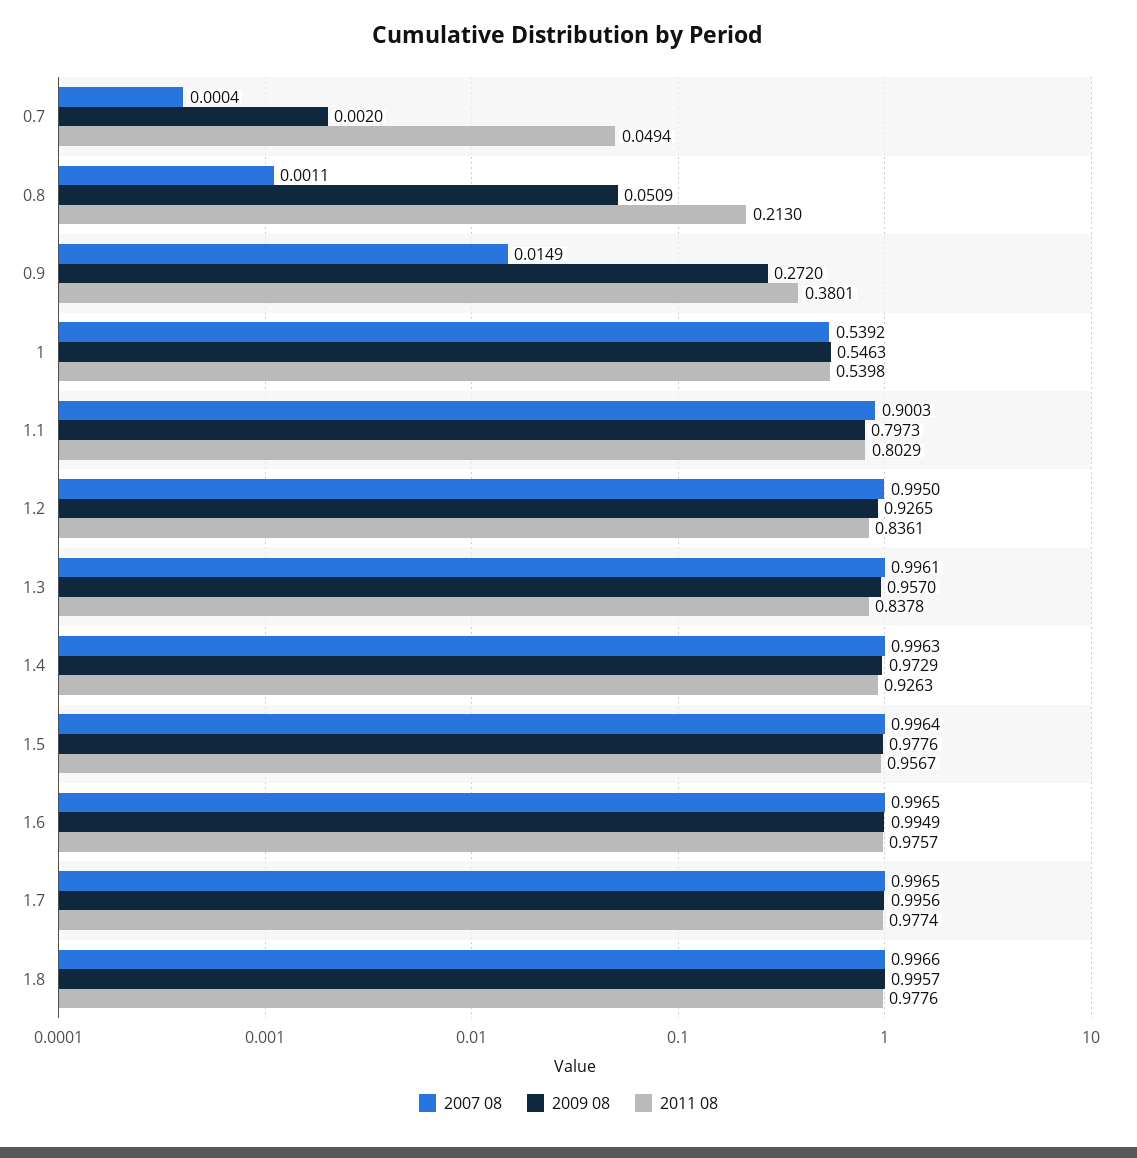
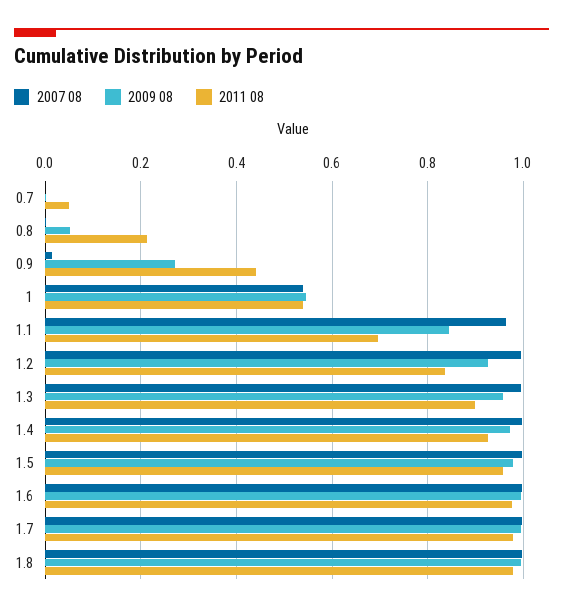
  {
    "2007 08": {
      "0.7": 0.0004,
      "0.8": 0.0011,
      "0.9": 0.0149,
      "1": 0.5392,
-     "1.1": 0.9003,
+     "1.1": 0.96,
      "1.2": 0.995,
      "1.3": 0.9961,
      "1.4": 0.9963,
      "1.5": 0.9964,
      "1.6": 0.9965,
      "1.7": 0.9965,
      "1.8": 0.9966
    },
    "2009 08": {
      "0.7": 0.002,
      "0.8": 0.0509,
      "0.9": 0.272,
      "1": 0.5463,
-     "1.1": 0.7973,
+     "1.1": 0.84,
      "1.2": 0.9265,
      "1.3": 0.957,
      "1.4": 0.9729,
      "1.5": 0.9776,
      "1.6": 0.9949,
      "1.7": 0.9956,
      "1.8": 0.9957
    },
    "2011 08": {
      "0.7": 0.0494,
      "0.8": 0.213,
-     "0.9": 0.3801,
+     "0.9": 0.44,
      "1": 0.5398,
-     "1.1": 0.8029,
+     "1.1": 0.7,
      "1.2": 0.8361,
-     "1.3": 0.8378,
+     "1.3": 0.9,
      "1.4": 0.9263,
      "1.5": 0.9567,
      "1.6": 0.9757,
      "1.7": 0.9774,
      "1.8": 0.9776
    }
  }

